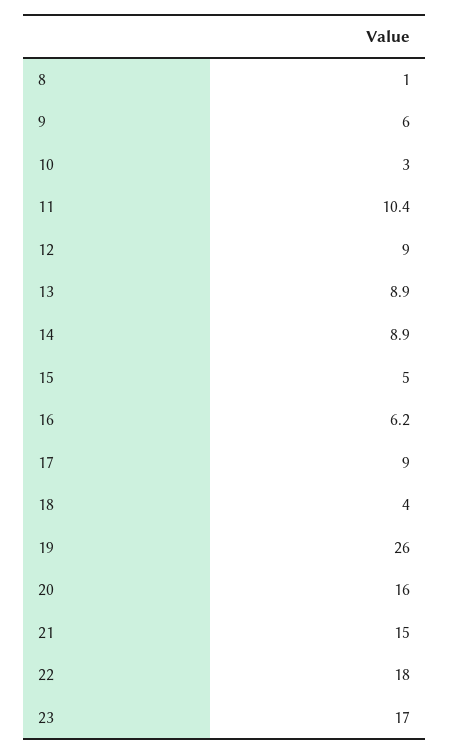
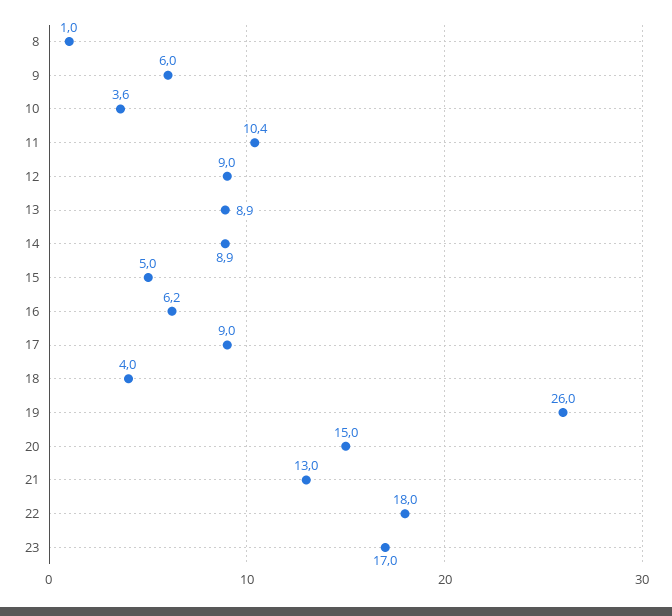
  {
    "8": 1,
    "9": 6,
-   "10": 3,
+   "10": 3.6,
    "11": 10.4,
    "12": 9,
    "13": 8.9,
    "14": 8.9,
    "15": 5,
    "16": 6.2,
    "17": 9,
    "18": 4,
    "19": 26,
-   "20": 16,
+   "20": 15,
-   "21": 15,
+   "21": 13,
    "22": 18,
    "23": 17
  }

